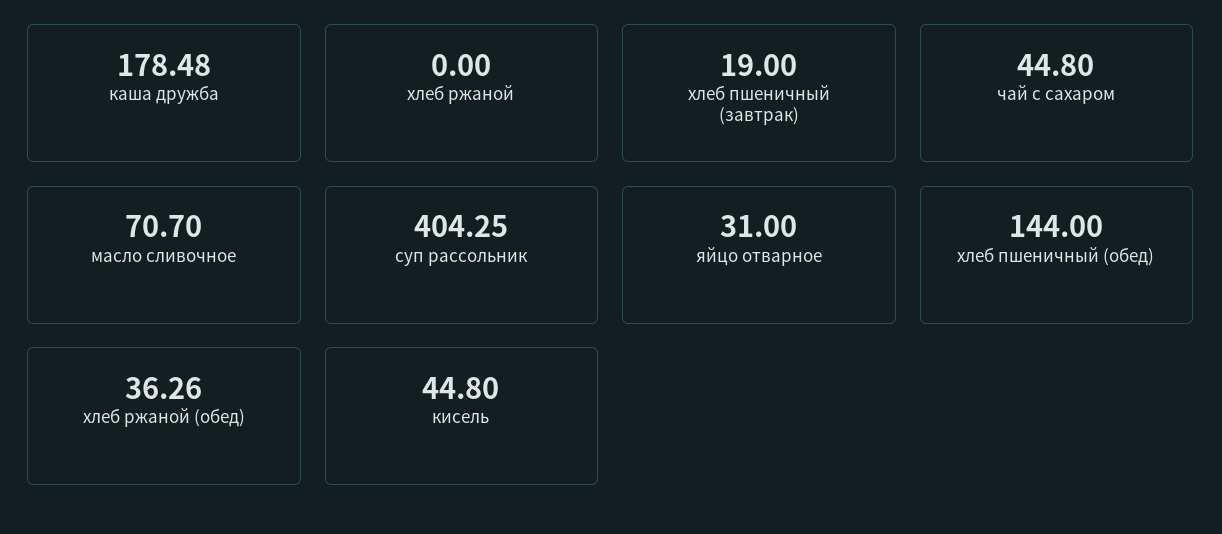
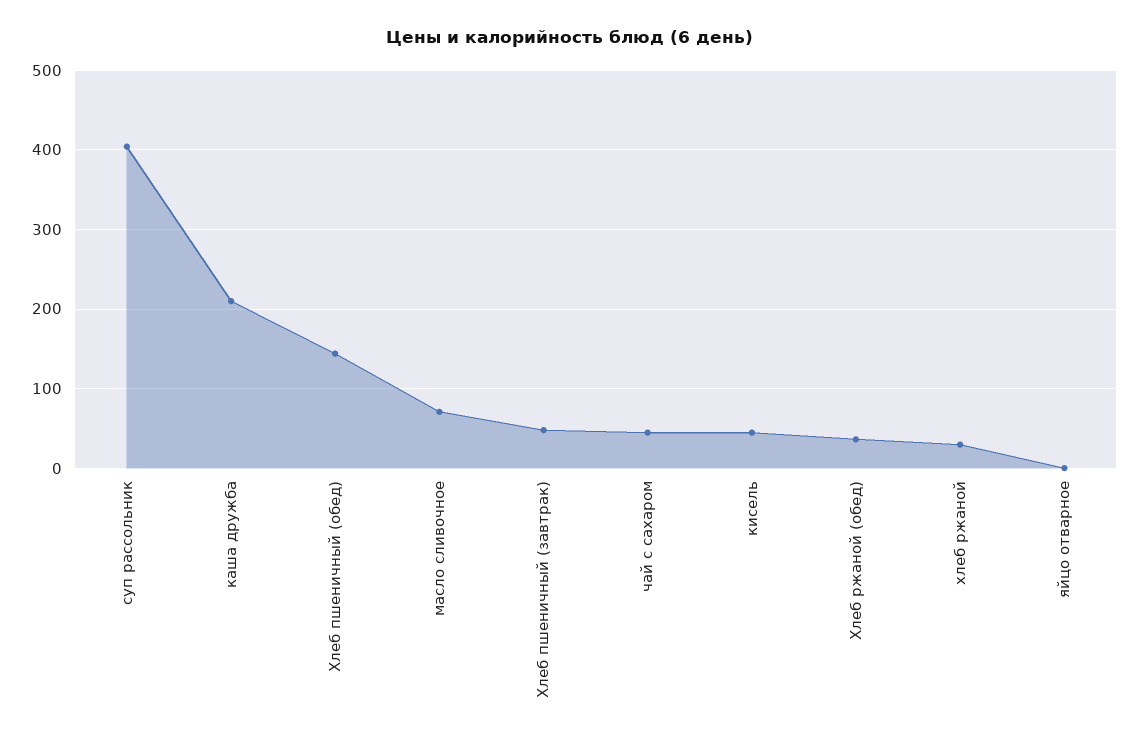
  {
-   "каша дружба": 178.48,
+   "каша дружба": 210,
-   "хлеб ржаной": 0,
+   "хлеб ржаной": 30,
-   "хлеб пшеничный (завтрак)": 19,
+   "хлеб пшеничный (завтрак)": 50,
    "чай с сахаром": 44.8,
    "масло сливочное": 70.7,
    "суп рассольник": 404.25,
-   "яйцо отварное": 31,
+   "яйцо отварное": 0,
    "хлеб пшеничный (обед)": 144,
    "хлеб ржаной (обед)": 36.26,
    "кисель": 44.8
  }

